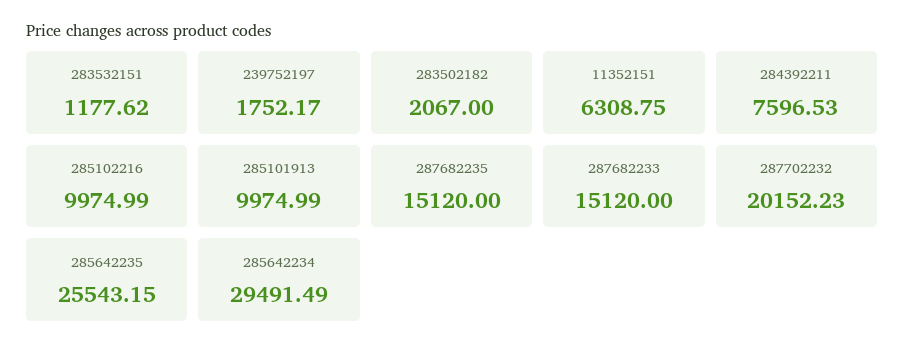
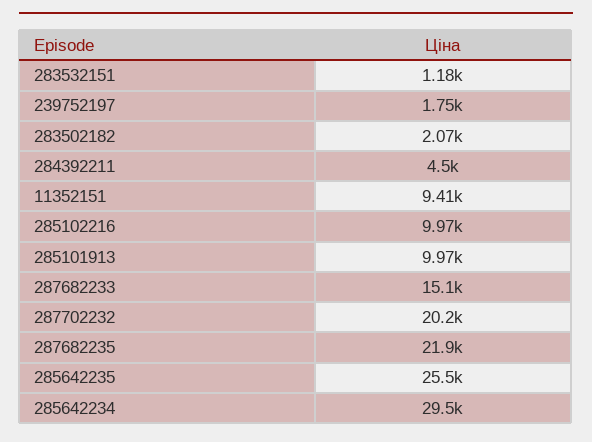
  {
    "283532151": 1177.62,
    "239752197": 1752.17,
    "283502182": 2067,
-   "11352151": 6308.75,
+   "11352151": 9410,
-   "284392211": 7596.53,
+   "284392211": 4500,
    "285102216": 9974.99,
    "285101913": 9974.99,
-   "287682235": 15120,
+   "287682235": 21900,
    "287682233": 15120,
    "287702232": 20152.23,
    "285642235": 25543.15,
    "285642234": 29491.49
  }

